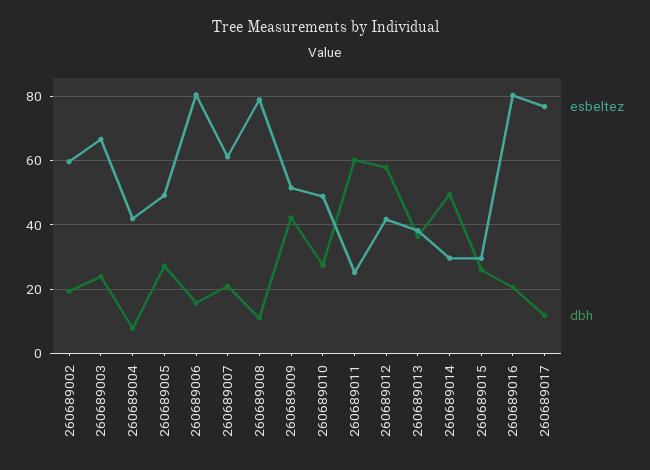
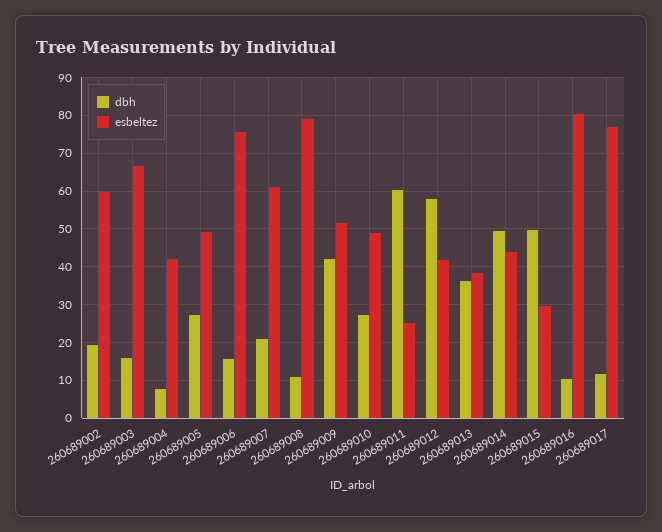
  {
    "esbeltez": {
      "260689002": 60,
      "260689003": 66,
      "260689004": 42,
      "260689005": 50,
-     "260689006": 80,
+     "260689006": 76,
      "260689007": 62,
      "260689008": 78,
      "260689009": 52,
      "260689010": 48,
      "260689011": 26,
      "260689012": 42,
      "260689013": 38,
-     "260689014": 30,
+     "260689014": 44,
      "260689015": 30,
      "260689016": 80,
      "260689017": 76
    },
    "dbh": {
      "260689002": 20,
-     "260689003": 24,
+     "260689003": 16,
      "260689004": 8,
      "260689005": 28,
      "260689006": 16,
      "260689007": 20,
      "260689008": 10,
      "260689009": 42,
      "260689010": 28,
      "260689011": 60,
      "260689012": 58,
      "260689013": 36,
      "260689014": 50,
-     "260689015": 26,
+     "260689015": 50,
-     "260689016": 20,
+     "260689016": 10,
      "260689017": 12
    }
  }

